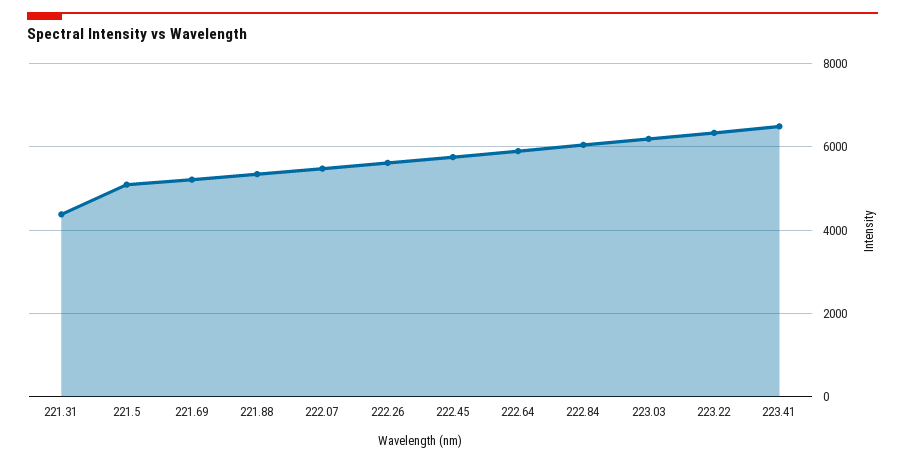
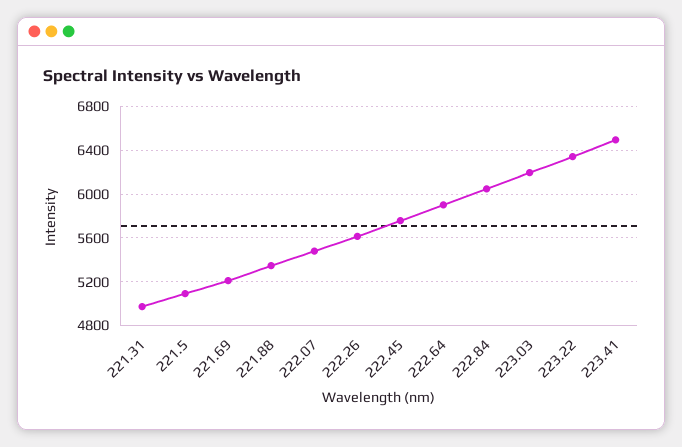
  {
-   "221.31": 4400,
+   "221.31": 5000,
    "221.5": 5100,
    "221.69": 5200,
    "221.88": 5300,
    "222.07": 5500,
    "222.26": 5600,
    "222.45": 5800,
    "222.64": 5900,
    "222.84": 6000,
    "223.03": 6200,
    "223.22": 6300,
    "223.41": 6500
  }

